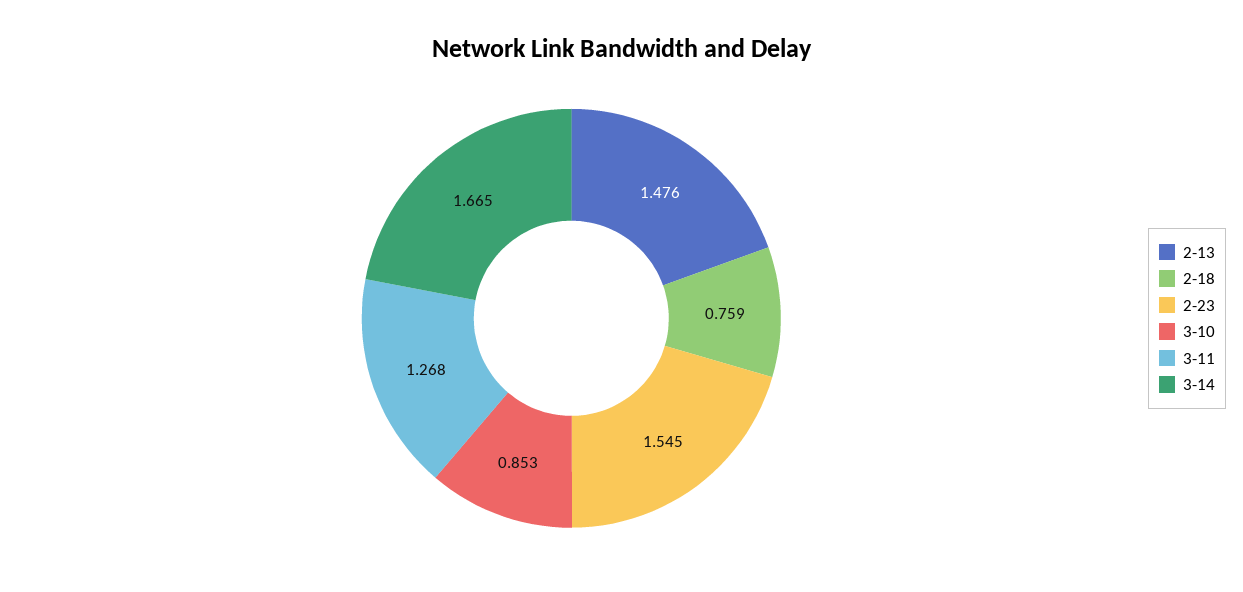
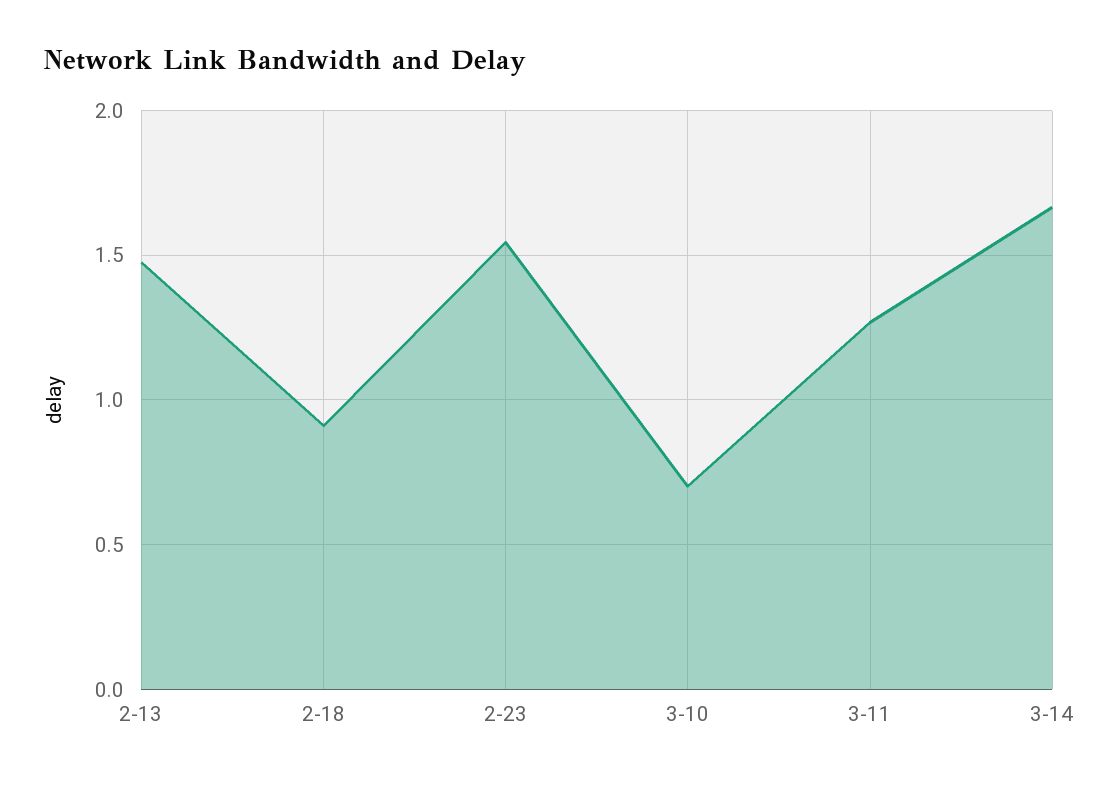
  {
    "2-13": 1.476,
-   "2-18": 0.759,
+   "2-18": 0.9,
    "2-23": 1.545,
-   "3-10": 0.853,
+   "3-10": 0.7,
    "3-11": 1.268,
    "3-14": 1.665
  }

